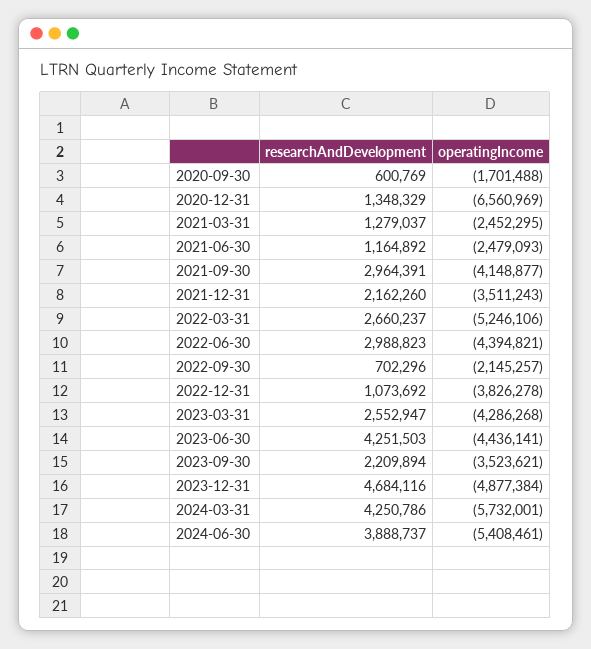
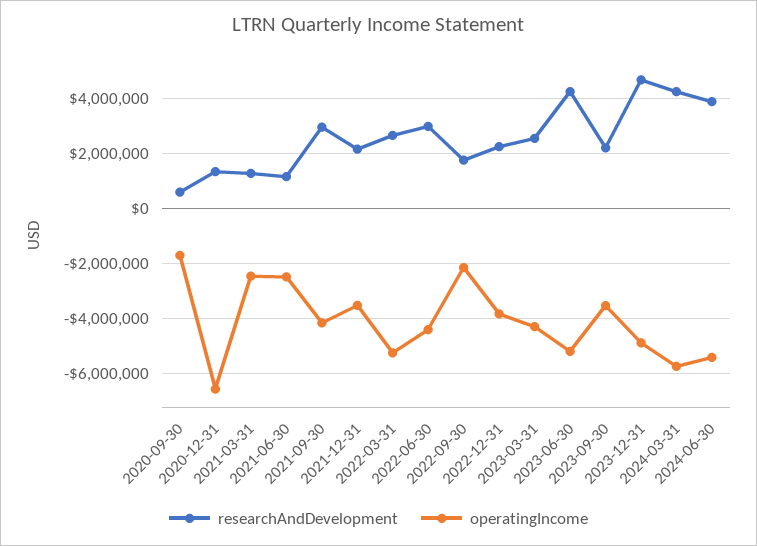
  {
    "researchAndDevelopment": {
      "2020-09-30": 600769,
      "2020-12-31": 1348329,
      "2021-03-31": 1279037,
      "2021-06-30": 1164892,
      "2021-09-30": 2964391,
      "2021-12-31": 2162260,
      "2022-03-31": 2660237,
      "2022-06-30": 2988823,
-     "2022-09-30": 702296,
+     "2022-09-30": 1750000,
-     "2022-12-31": 1073692,
+     "2022-12-31": 2250000,
      "2023-03-31": 2552947,
      "2023-06-30": 4251503,
      "2023-09-30": 2209894,
      "2023-12-31": 4684116,
      "2024-03-31": 4250786,
      "2024-06-30": 3888737
    },
    "operatingIncome": {
      "2020-09-30": -1701488,
      "2020-12-31": -6560969,
      "2021-03-31": -2452295,
      "2021-06-30": -2479093,
      "2021-09-30": -4148877,
      "2021-12-31": -3511243,
      "2022-03-31": -5246106,
      "2022-06-30": -4394821,
      "2022-09-30": -2145257,
      "2022-12-31": -3826278,
      "2023-03-31": -4286268,
-     "2023-06-30": -4436141,
+     "2023-06-30": -5250000,
      "2023-09-30": -3523621,
      "2023-12-31": -4877384,
      "2024-03-31": -5732001,
      "2024-06-30": -5408461
    }
  }

